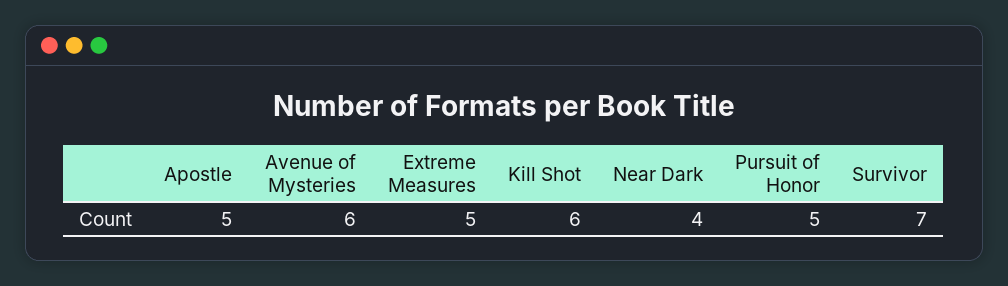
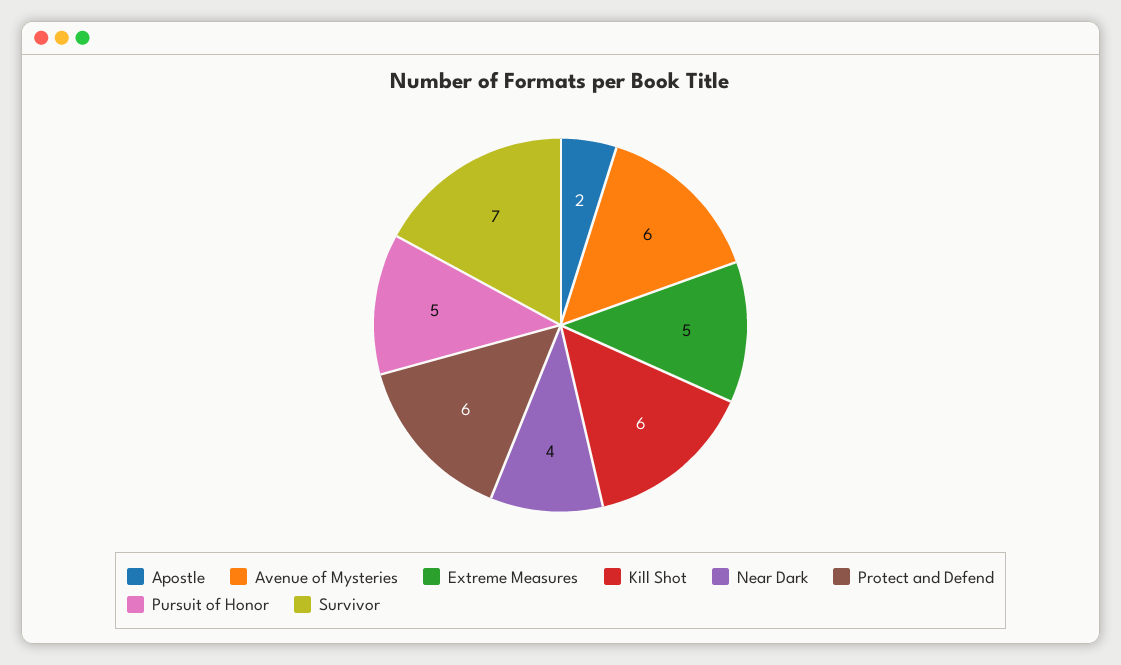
  {
-   "Apostle": 5,
+   "Apostle": 2,
    "Avenue of Mysteries": 6,
    "Extreme Measures": 5,
    "Kill Shot": 6,
    "Near Dark": 4,
    "Pursuit of Honor": 5,
-   "Survivor": 7
+   "Survivor": 7,
+   "Protect and Defend": 6
  }

